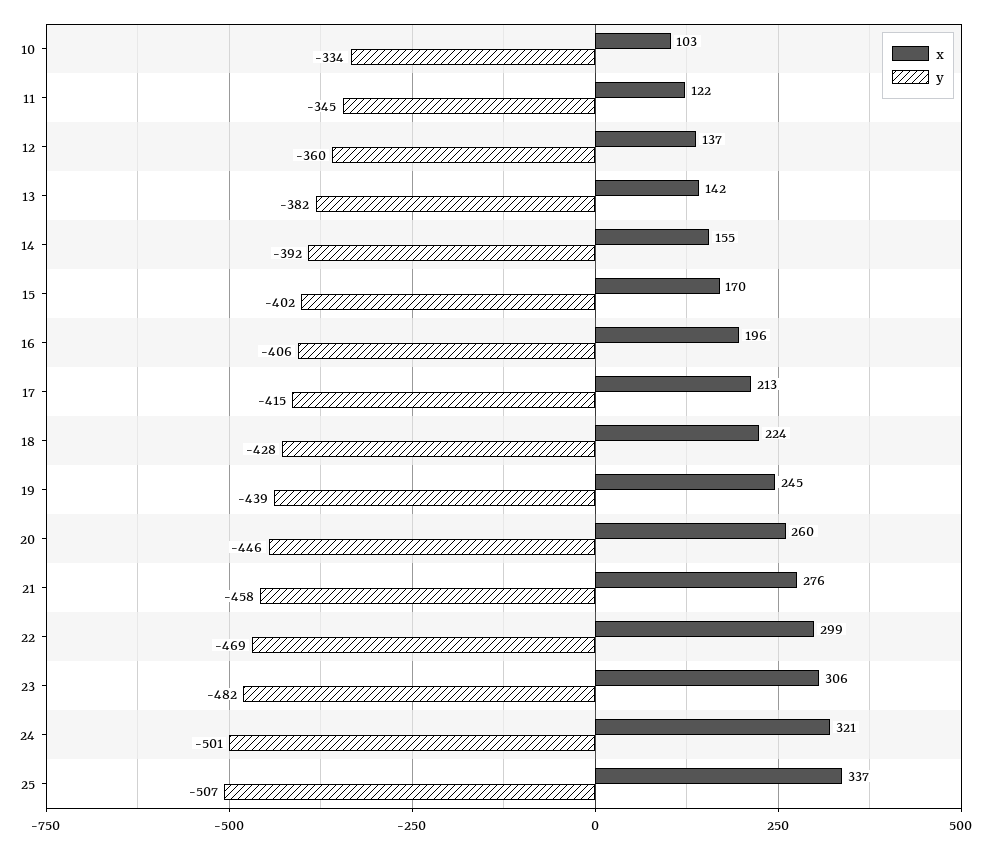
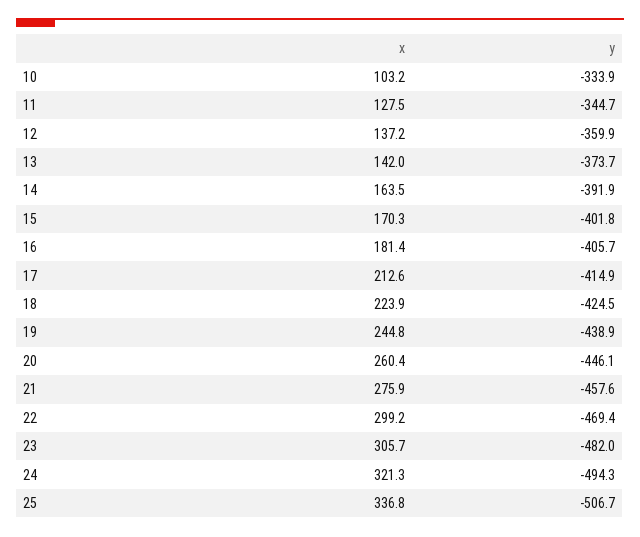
  {
    "x": {
      "10": 103.2,
-     "11": 122,
+     "11": 127.5,
      "12": 137.2,
      "13": 142,
-     "14": 155,
+     "14": 163.5,
      "15": 170.3,
-     "16": 196,
+     "16": 181.4,
      "17": 212.6,
      "18": 223.9,
      "19": 244.8,
      "20": 260.4,
      "21": 275.9,
      "22": 299.2,
      "23": 305.7,
      "24": 321.3,
      "25": 336.8
    },
    "y": {
      "10": -333.9,
      "11": -344.7,
      "12": -359.9,
-     "13": -382,
+     "13": -373.7,
      "14": -391.9,
      "15": -401.8,
      "16": -405.7,
      "17": -414.9,
-     "18": -428,
+     "18": -424.5,
      "19": -438.9,
      "20": -446.1,
      "21": -457.6,
      "22": -469.4,
      "23": -482,
-     "24": -501,
+     "24": -494.3,
      "25": -506.7
    }
  }

